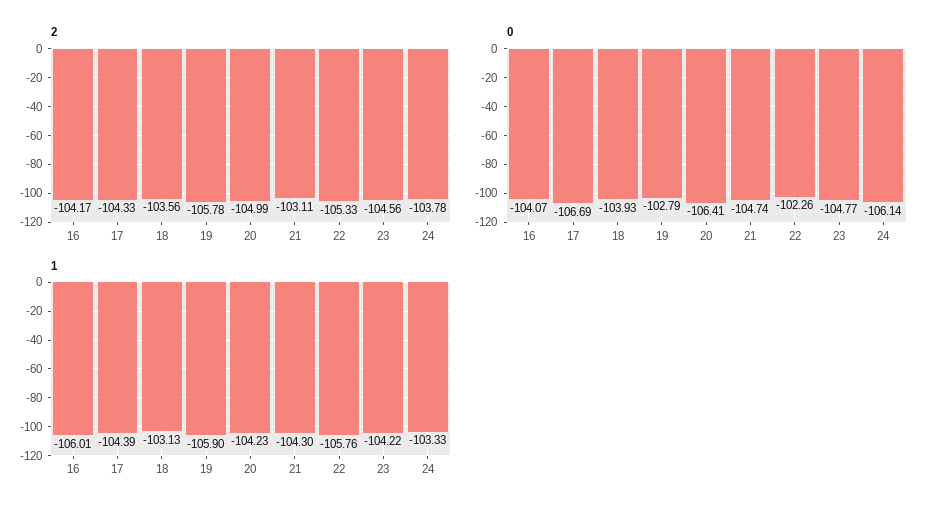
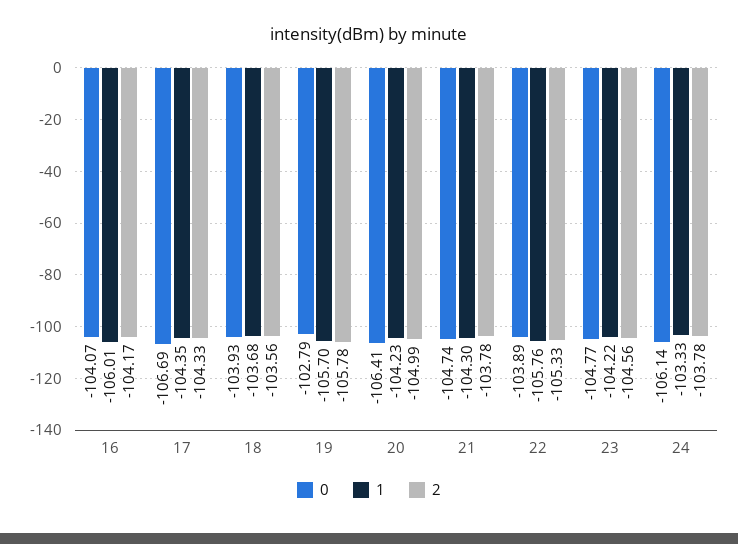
  {
    "2": {
      "16": -104.17,
      "17": -104.33,
      "18": -103.56,
      "19": -105.78,
      "20": -104.99,
-     "21": -103.11,
+     "21": -103.78,
      "22": -105.33,
      "23": -104.56,
      "24": -103.78
    },
    "0": {
      "16": -104.07,
      "17": -106.69,
      "18": -103.93,
      "19": -102.79,
      "20": -106.41,
      "21": -104.74,
-     "22": -102.26,
+     "22": -103.89,
      "23": -104.77,
      "24": -106.14
    },
    "1": {
      "16": -106.01,
-     "17": -104.39,
+     "17": -104.35,
-     "18": -103.13,
+     "18": -103.68,
-     "19": -105.9,
+     "19": -105.7,
      "20": -104.23,
      "21": -104.3,
      "22": -105.76,
      "23": -104.22,
      "24": -103.33
    }
  }

